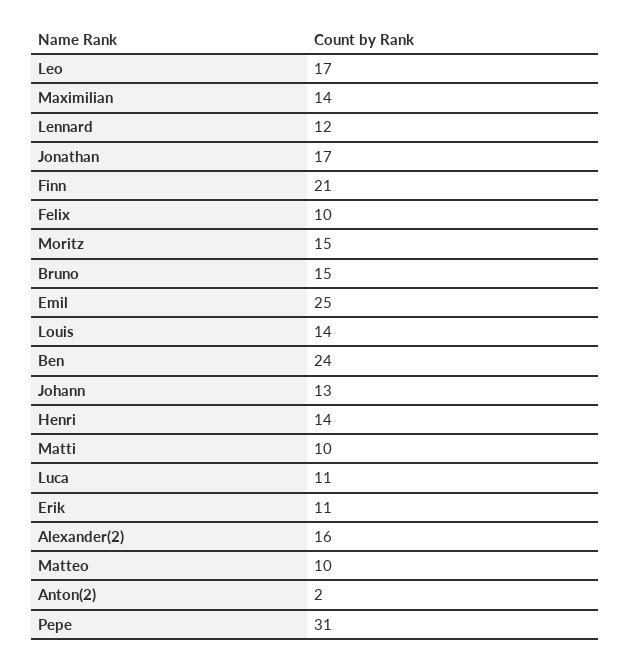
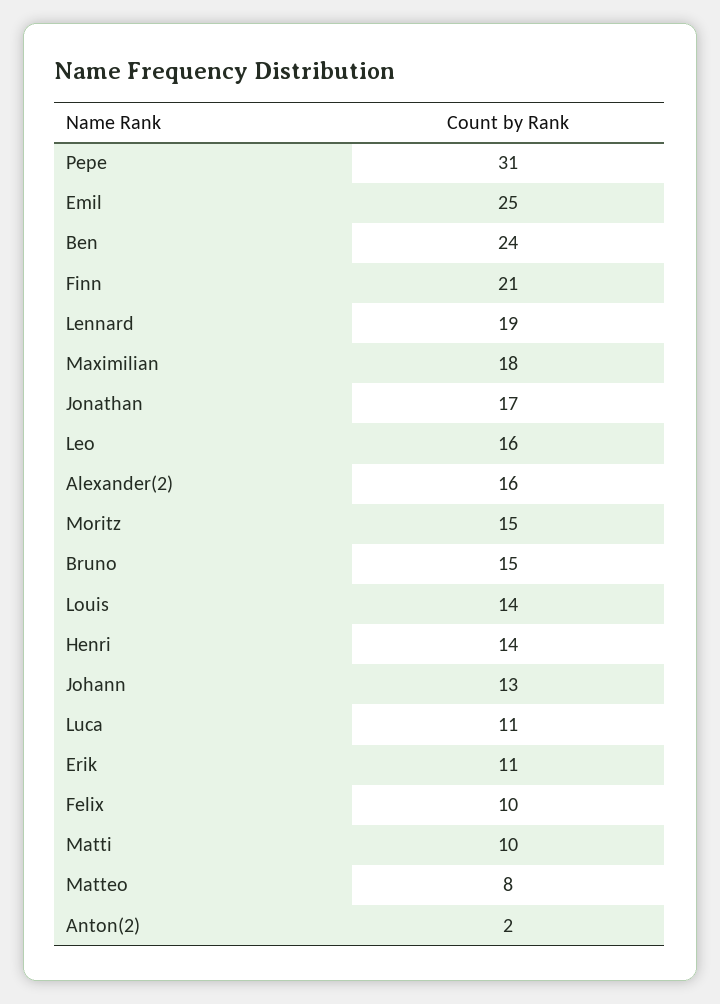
  {
-   "Leo": 17,
+   "Leo": 16,
-   "Maximilian": 14,
+   "Maximilian": 18,
-   "Lennard": 12,
+   "Lennard": 19,
    "Jonathan": 17,
    "Finn": 21,
    "Felix": 10,
    "Moritz": 15,
    "Bruno": 15,
    "Emil": 25,
    "Louis": 14,
    "Ben": 24,
    "Johann": 13,
    "Henri": 14,
    "Matti": 10,
    "Luca": 11,
    "Erik": 11,
    "Alexander(2)": 16,
-   "Matteo": 10,
+   "Matteo": 8,
    "Anton(2)": 2,
    "Pepe": 31
  }

